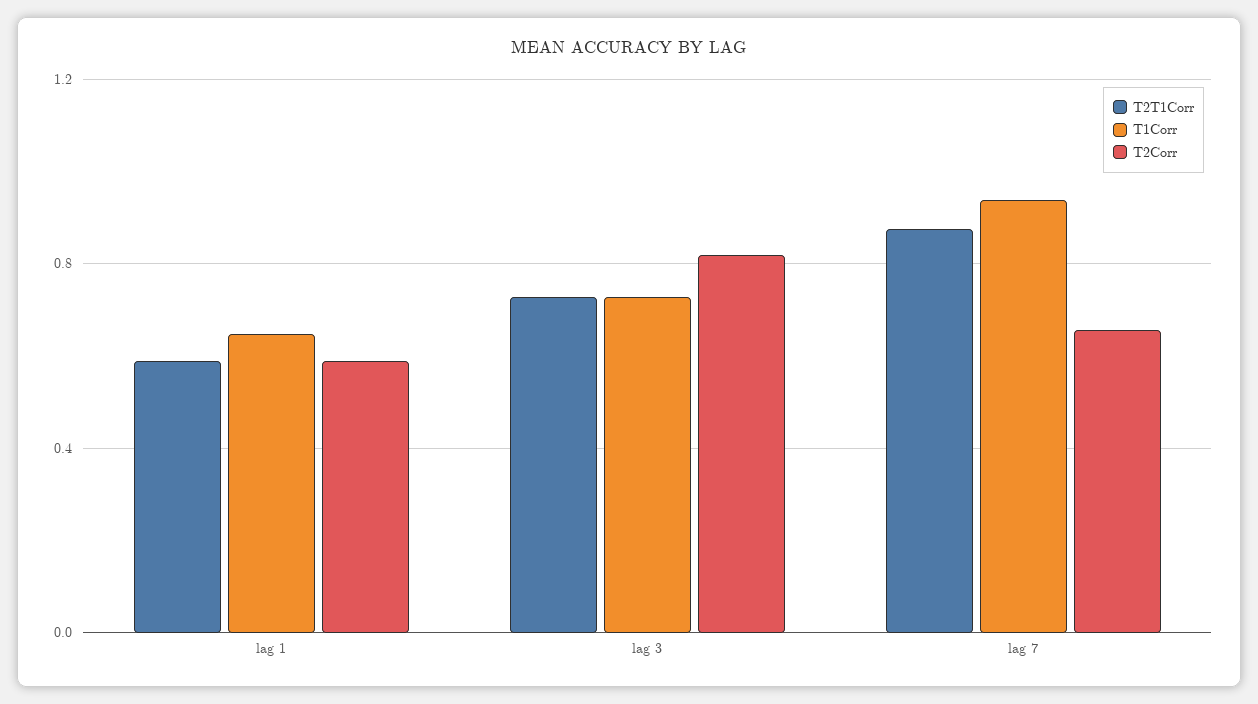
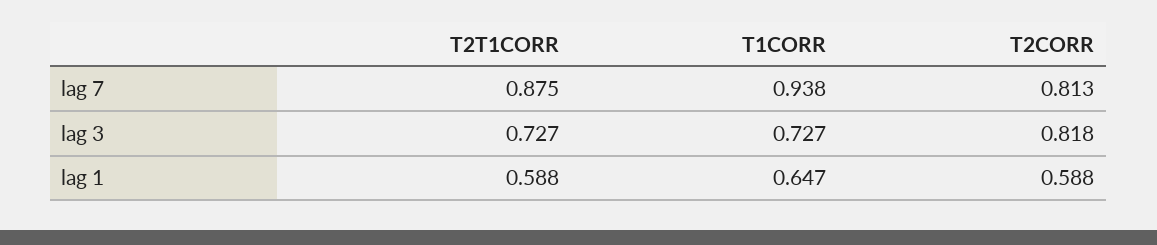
  {
    "T2T1Corr": {
      "lag 1": 0.588,
      "lag 3": 0.727,
      "lag 7": 0.875
    },
    "T1Corr": {
      "lag 1": 0.647,
      "lag 3": 0.727,
      "lag 7": 0.938
    },
    "T2Corr": {
      "lag 1": 0.588,
      "lag 3": 0.818,
-     "lag 7": 0.65
+     "lag 7": 0.813
    }
  }

